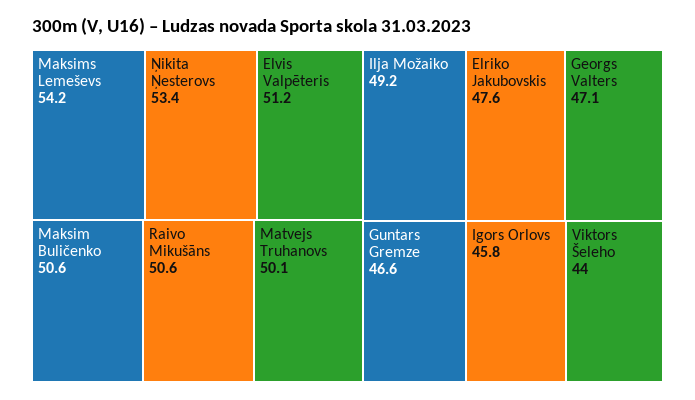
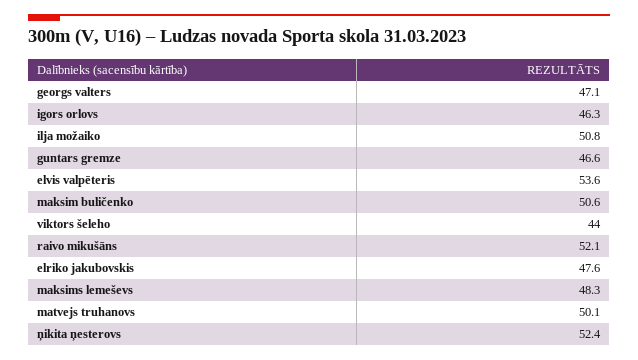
  {
-   "Maksims Lemeševs": 54.2,
+   "Maksims Lemeševs": 48.3,
-   "Ņikita Ņesterovs": 53.4,
+   "Ņikita Ņesterovs": 52.4,
-   "Elvis Valpēteris": 51.2,
+   "Elvis Valpēteris": 53.6,
    "Maksim Buličenko": 50.6,
-   "Raivo Mikušāns": 50.6,
+   "Raivo Mikušāns": 52.1,
    "Matvejs Truhanovs": 50.1,
-   "Ilja Možaiko": 49.2,
+   "Ilja Možaiko": 50.8,
    "Elriko Jakubovskis": 47.6,
    "Georgs Valters": 47.1,
    "Guntars Gremze": 46.6,
-   "Igors Orlovs": 45.8,
+   "Igors Orlovs": 46.3,
    "Viktors Šeleho": 44
  }

